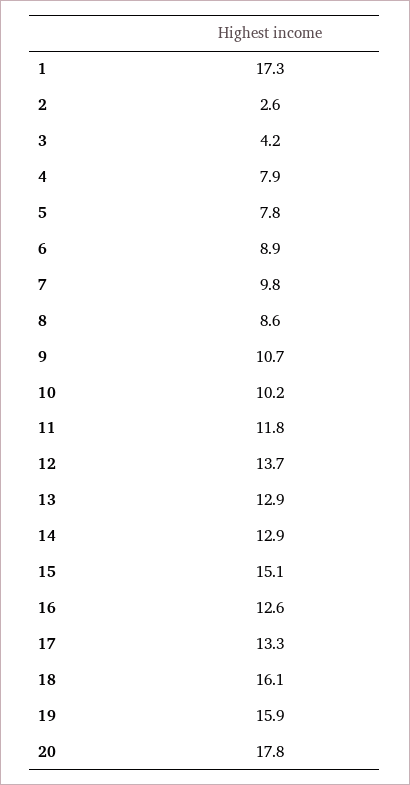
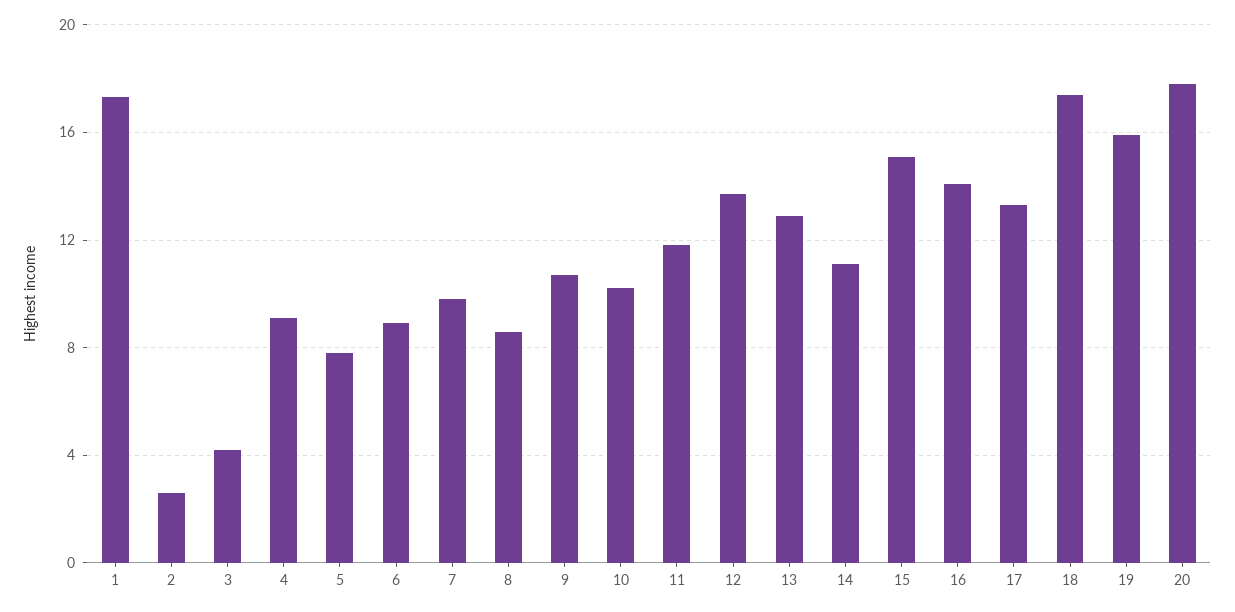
  {
    "1": 17.3,
    "2": 2.6,
    "3": 4.2,
-   "4": 7.9,
+   "4": 9,
    "5": 7.8,
    "6": 8.9,
    "7": 9.8,
    "8": 8.6,
    "9": 10.7,
    "10": 10.2,
    "11": 11.8,
    "12": 13.7,
    "13": 12.9,
-   "14": 12.9,
+   "14": 11,
    "15": 15.1,
-   "16": 12.6,
+   "16": 14,
    "17": 13.3,
-   "18": 16.1,
+   "18": 17.5,
    "19": 15.9,
    "20": 17.8
  }

